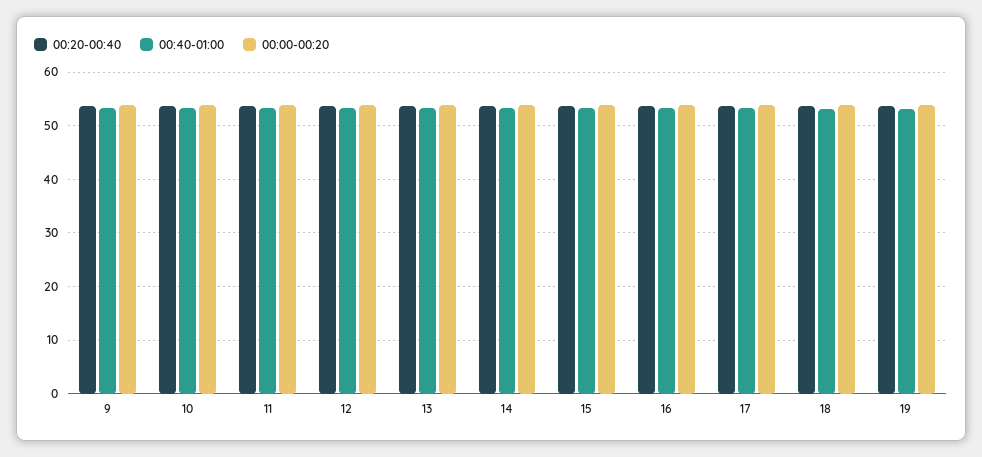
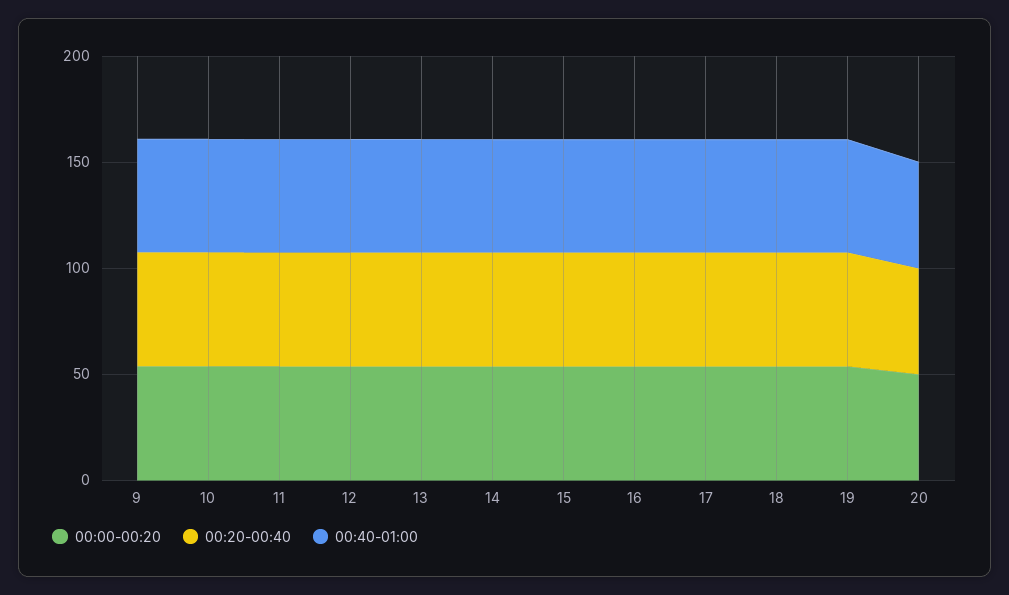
  {
    "00:20-00:40": {
      "9": 54,
      "10": 54,
      "11": 54,
      "12": 54,
      "13": 54,
      "14": 54,
      "15": 54,
      "16": 54,
      "17": 54,
      "18": 54,
-     "19": 54
+     "19": 54,
+     "20": 50
    },
    "00:40-01:00": {
      "9": 54,
      "10": 54,
      "11": 54,
      "12": 54,
      "13": 54,
      "14": 54,
      "15": 54,
      "16": 54,
      "17": 54,
      "18": 54,
-     "19": 54
+     "19": 54,
+     "20": 50
    },
    "00:00-00:20": {
      "9": 54,
      "10": 54,
      "11": 54,
      "12": 54,
      "13": 54,
      "14": 54,
      "15": 54,
      "16": 54,
      "17": 54,
      "18": 54,
-     "19": 54
+     "19": 54,
+     "20": 50
    }
  }

